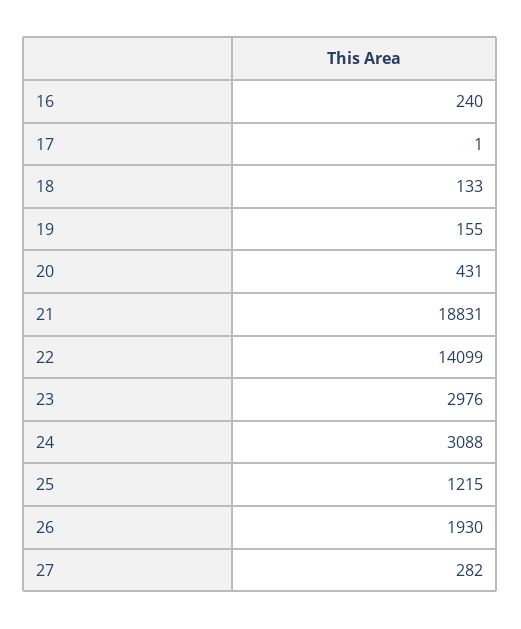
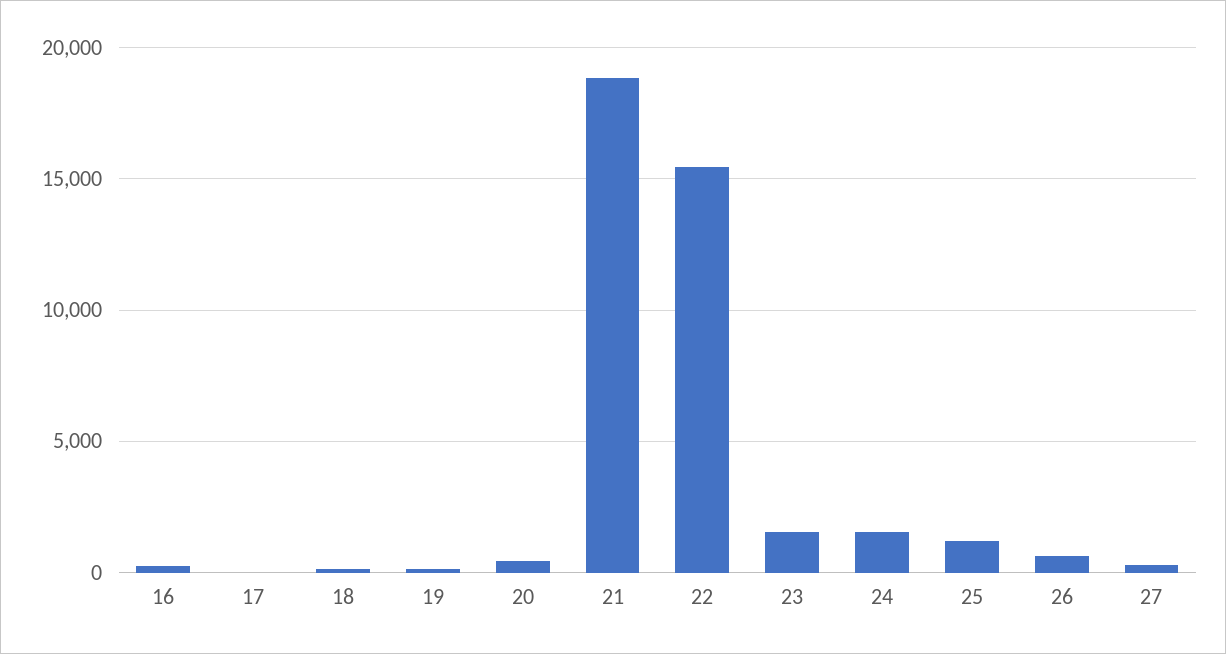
  {
    "16": 240,
    "17": 1,
    "18": 133,
    "19": 155,
    "20": 431,
    "21": 18831,
-   "22": 14099,
+   "22": 15500,
-   "23": 2976,
+   "23": 1500,
-   "24": 3088,
+   "24": 1500,
    "25": 1215,
-   "26": 1930,
+   "26": 500,
    "27": 282
  }

